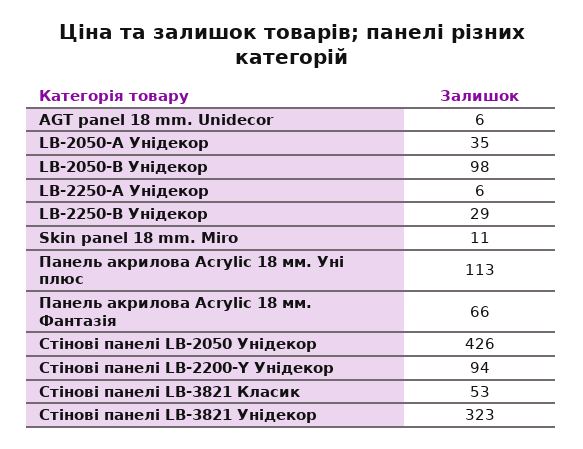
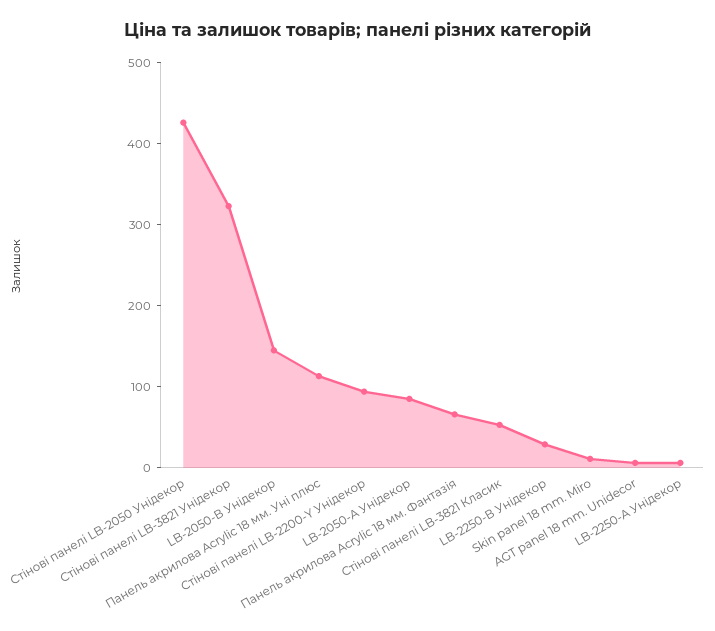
  {
    "AGT panel 18 mm. Unidecor": 6,
-   "LB-2050-А Унідекор": 35,
+   "LB-2050-А Унідекор": 80,
-   "LB-2050-В Унідекор": 98,
+   "LB-2050-В Унідекор": 140,
    "LB-2250-А Унідекор": 6,
    "LB-2250-В Унідекор": 29,
    "Skin panel 18 mm. Miro": 11,
    "Панель акрилова Acrylic 18 мм. Уні плюс": 113,
    "Панель акрилова Acrylic 18 мм. Фантазія": 66,
    "Стінові панелі LB-2050 Унідекор": 426,
    "Стінові панелі LB-2200-Y Унідекор": 94,
    "Стінові панелі LB-3821 Класик": 53,
    "Стінові панелі LB-3821 Унідекор": 323
  }

